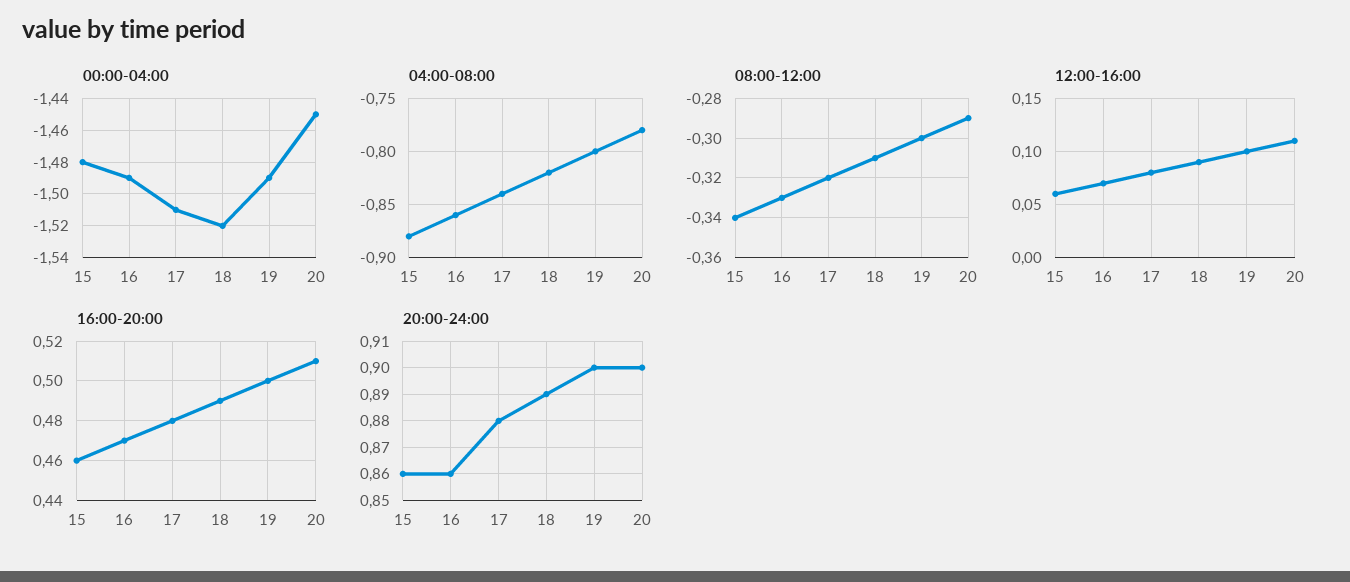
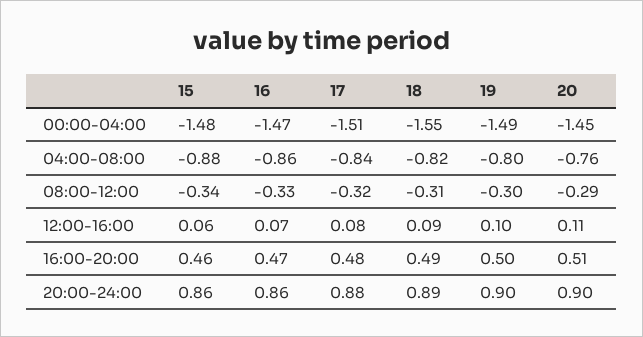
  {
    "00:00-04:00": {
      "15": -1.48,
-     "16": -1.49,
+     "16": -1.47,
      "17": -1.51,
-     "18": -1.52,
+     "18": -1.55,
      "19": -1.49,
      "20": -1.45
    },
    "04:00-08:00": {
      "15": -0.88,
      "16": -0.86,
      "17": -0.84,
      "18": -0.82,
      "19": -0.8,
-     "20": -0.78
+     "20": -0.76
    },
    "08:00-12:00": {
      "15": -0.34,
      "16": -0.33,
      "17": -0.32,
      "18": -0.31,
      "19": -0.3,
      "20": -0.29
    },
    "12:00-16:00": {
      "15": 0.06,
      "16": 0.07,
      "17": 0.08,
      "18": 0.09,
      "19": 0.1,
      "20": 0.11
    },
    "16:00-20:00": {
      "15": 0.46,
      "16": 0.47,
      "17": 0.48,
      "18": 0.49,
      "19": 0.5,
      "20": 0.51
    },
    "20:00-24:00": {
      "15": 0.86,
      "16": 0.86,
      "17": 0.88,
      "18": 0.89,
      "19": 0.9,
      "20": 0.9
    }
  }

